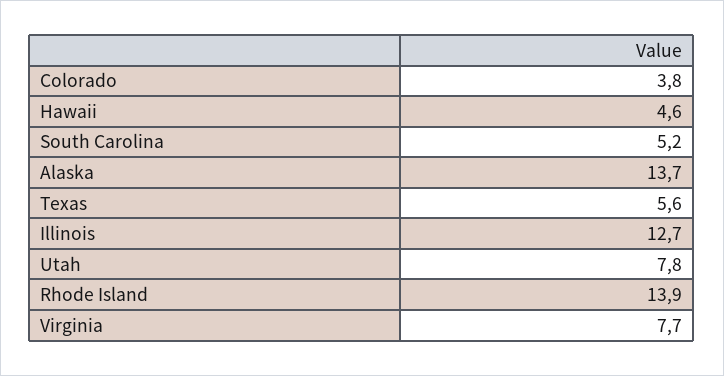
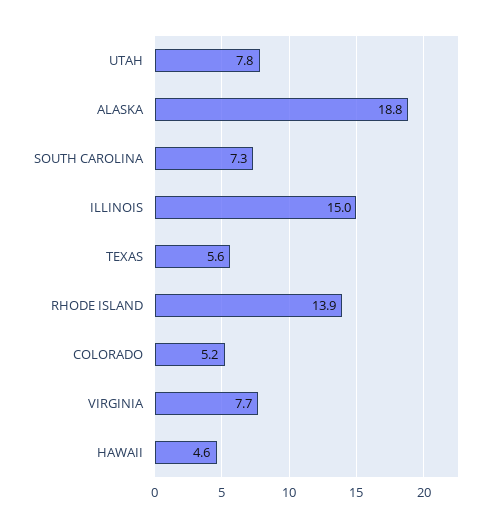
  {
-   "Colorado": 3.8,
+   "Colorado": 5.2,
    "Hawaii": 4.6,
-   "South Carolina": 5.2,
+   "South Carolina": 7.3,
-   "Alaska": 13.7,
+   "Alaska": 18.8,
    "Texas": 5.6,
-   "Illinois": 12.7,
+   "Illinois": 15,
    "Utah": 7.8,
    "Rhode Island": 13.9,
    "Virginia": 7.7
  }

